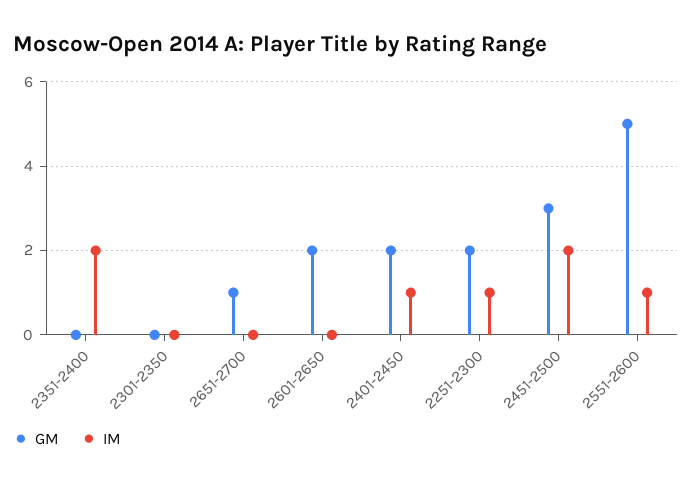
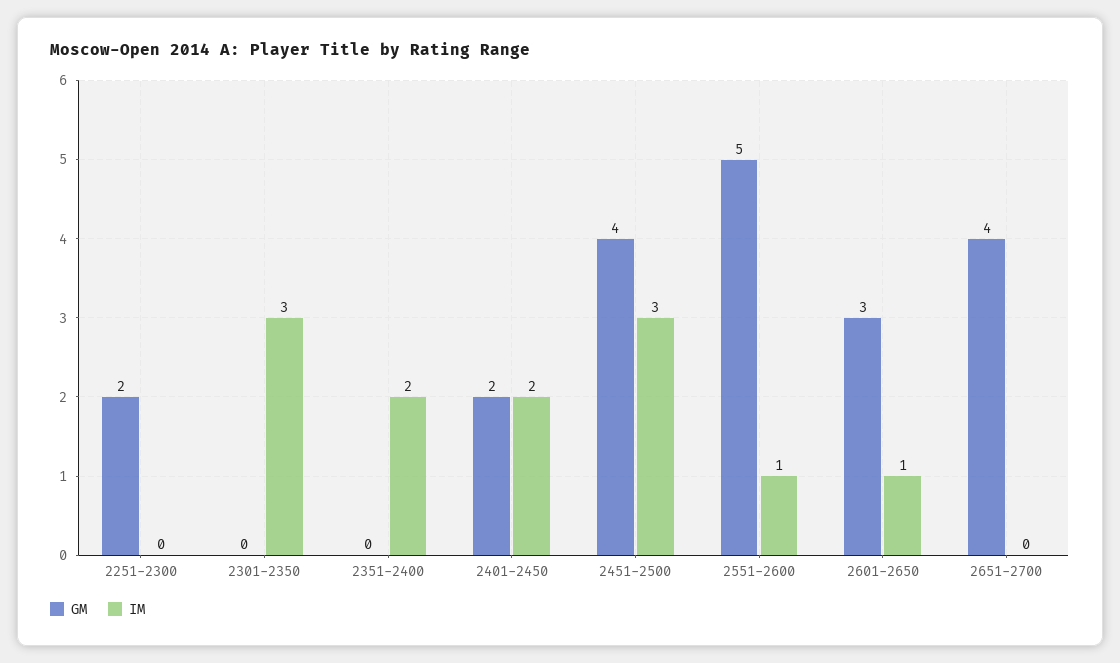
  {
    "GM": {
      "2351-2400": 0,
      "2301-2350": 0,
-     "2651-2700": 1,
+     "2651-2700": 4,
-     "2601-2650": 2,
+     "2601-2650": 3,
      "2401-2450": 2,
      "2251-2300": 2,
-     "2451-2500": 3,
+     "2451-2500": 4,
      "2551-2600": 5
    },
    "IM": {
      "2351-2400": 2,
-     "2301-2350": 0,
+     "2301-2350": 3,
      "2651-2700": 0,
-     "2601-2650": 0,
+     "2601-2650": 1,
-     "2401-2450": 1,
+     "2401-2450": 2,
-     "2251-2300": 1,
+     "2251-2300": 0,
-     "2451-2500": 2,
+     "2451-2500": 3,
      "2551-2600": 1
    }
  }

